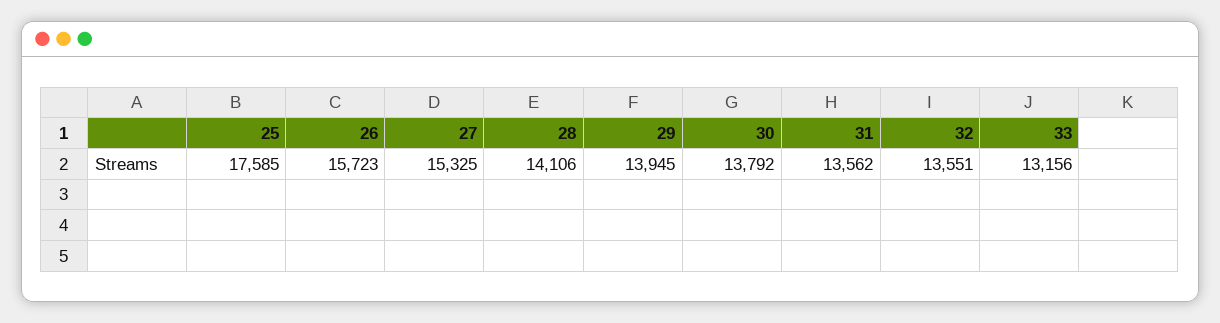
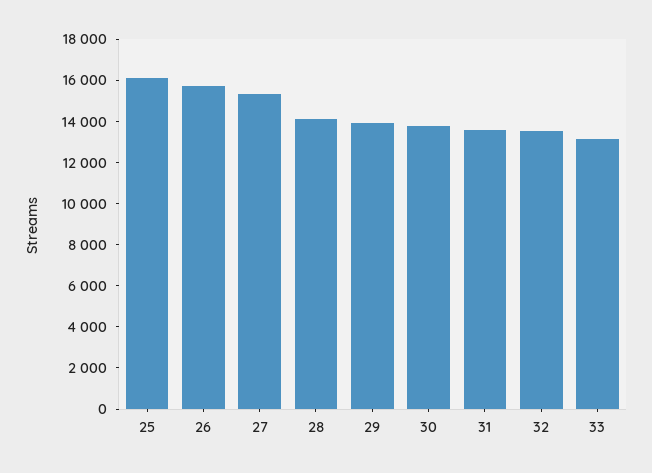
  {
-   "25": 17585,
+   "25": 16000,
    "26": 15723,
    "27": 15325,
    "28": 14106,
    "29": 13945,
    "30": 13792,
    "31": 13562,
    "32": 13551,
    "33": 13156
  }

